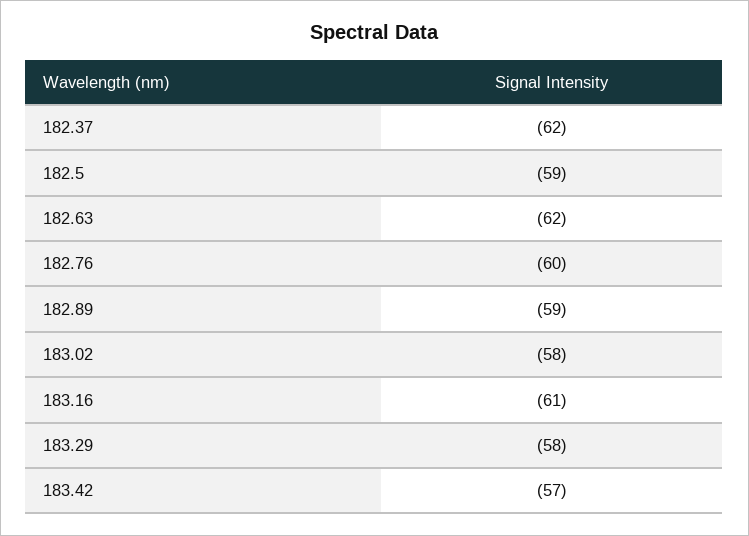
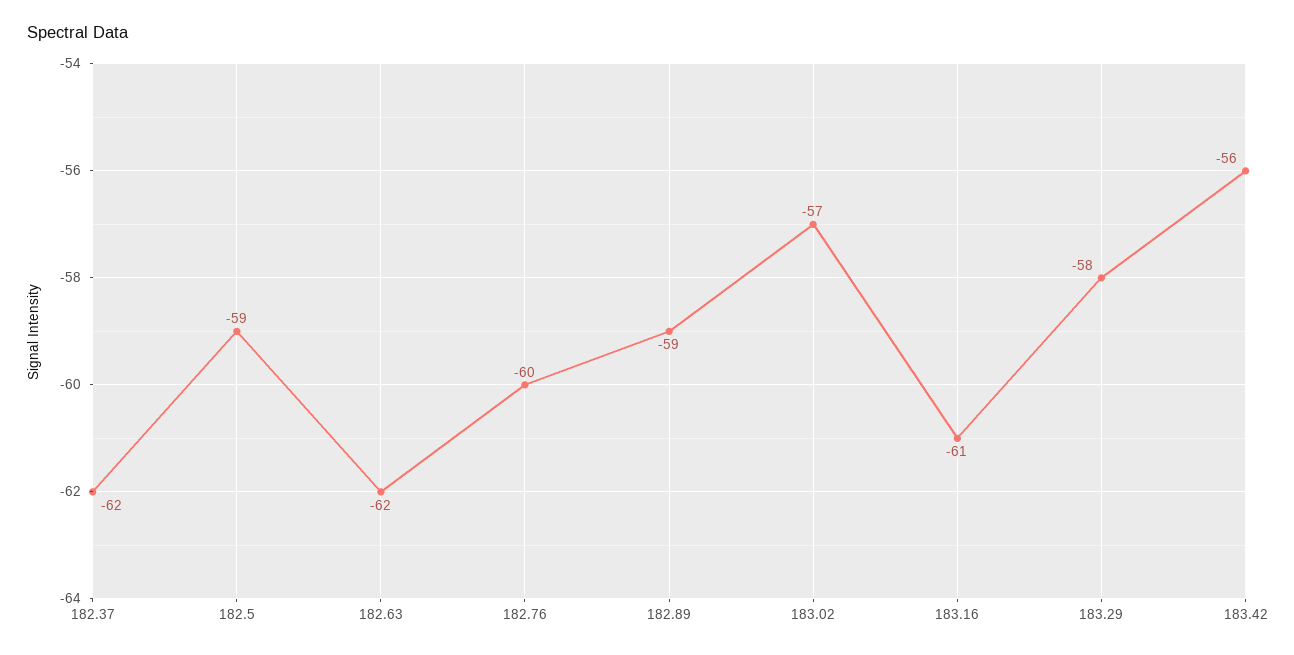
  {
    "182.37": -62,
    "182.5": -59,
    "182.63": -62,
    "182.76": -60,
    "182.89": -59,
-   "183.02": -58,
+   "183.02": -57,
    "183.16": -61,
    "183.29": -58,
-   "183.42": -57
+   "183.42": -56
  }

